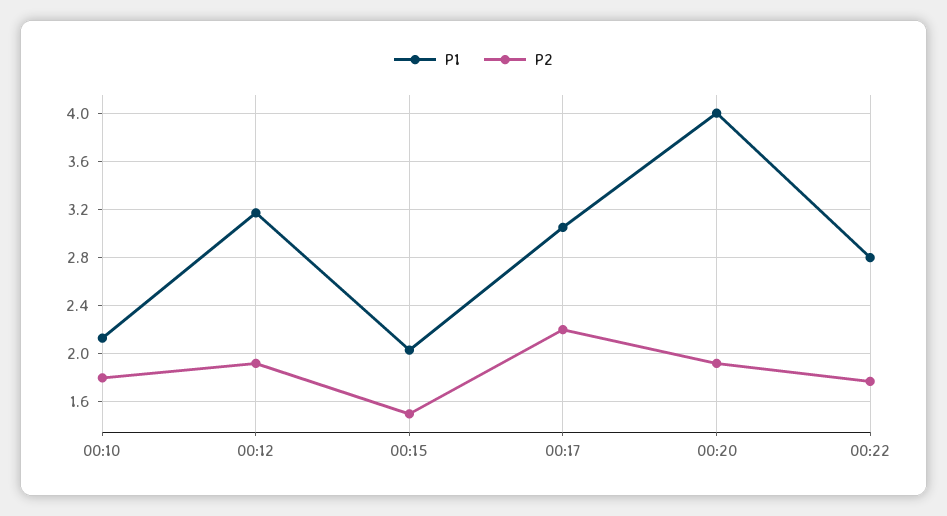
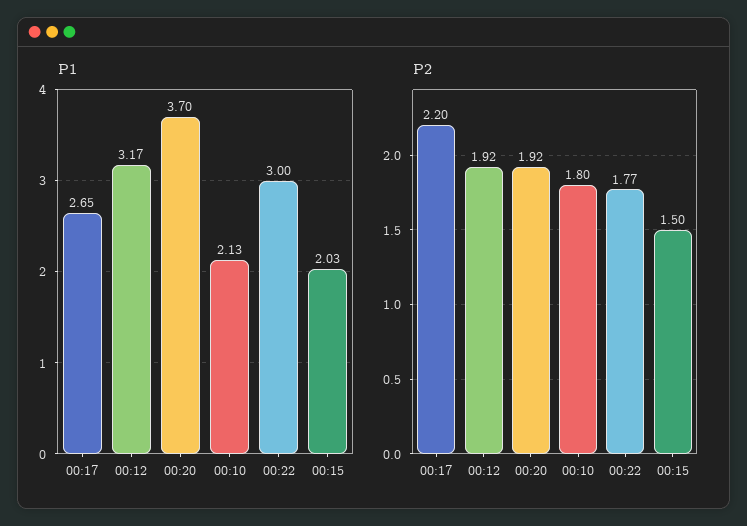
  {
    "P1": {
      "00:10": 2.13,
      "00:12": 3.17,
      "00:15": 2.03,
-     "00:17": 3.05,
+     "00:17": 2.65,
-     "00:20": 4,
+     "00:20": 3.7,
-     "00:22": 2.8
+     "00:22": 3
    },
    "P2": {
      "00:10": 1.8,
      "00:12": 1.92,
      "00:15": 1.5,
      "00:17": 2.2,
      "00:20": 1.92,
      "00:22": 1.77
    }
  }

